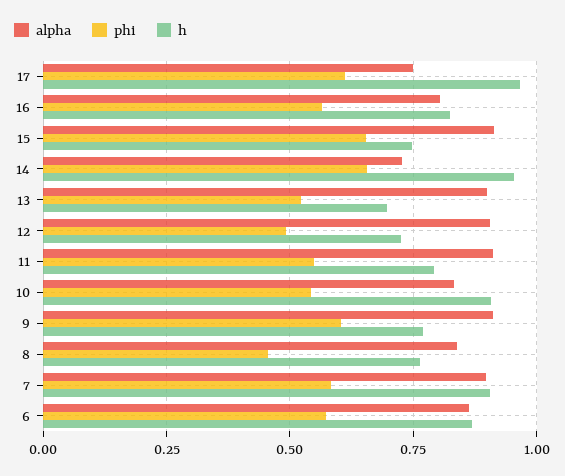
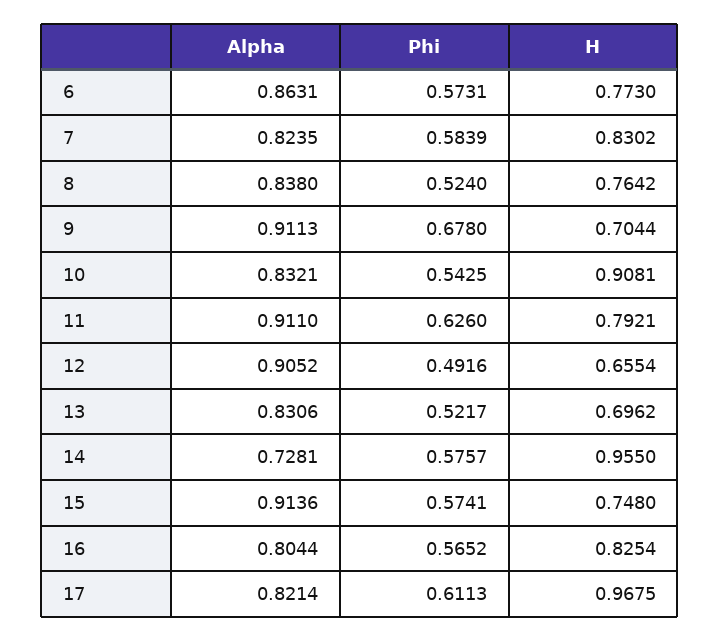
  {
    "alpha": {
-     "17": 0.75,
+     "17": 0.8214,
      "16": 0.8044,
      "15": 0.9136,
      "14": 0.7281,
-     "13": 0.9,
+     "13": 0.8306,
      "12": 0.9052,
      "11": 0.911,
      "10": 0.8321,
      "9": 0.9113,
      "8": 0.838,
-     "7": 0.9,
+     "7": 0.8235,
      "6": 0.8631
    },
    "phi": {
      "17": 0.6113,
      "16": 0.5652,
-     "15": 0.65,
+     "15": 0.5741,
-     "14": 0.65,
+     "14": 0.5757,
      "13": 0.5217,
      "12": 0.4916,
-     "11": 0.55,
+     "11": 0.626,
      "10": 0.5425,
-     "9": 0.6,
+     "9": 0.678,
-     "8": 0.45,
+     "8": 0.524,
      "7": 0.5839,
      "6": 0.5731
    },
    "h": {
      "17": 0.9675,
      "16": 0.8254,
      "15": 0.748,
      "14": 0.955,
      "13": 0.6962,
-     "12": 0.725,
+     "12": 0.6554,
      "11": 0.7921,
      "10": 0.9081,
-     "9": 0.775,
+     "9": 0.7044,
      "8": 0.7642,
-     "7": 0.9,
+     "7": 0.8302,
-     "6": 0.875
+     "6": 0.773
    }
  }

